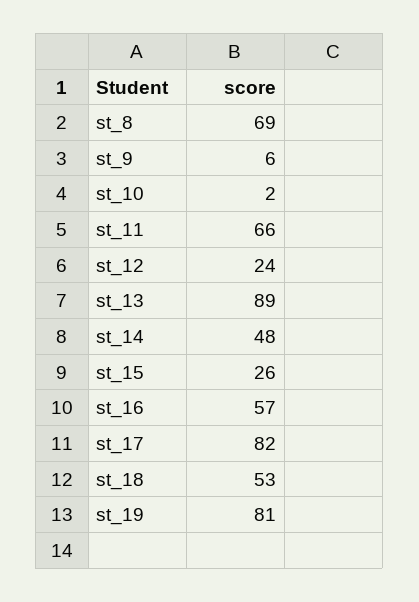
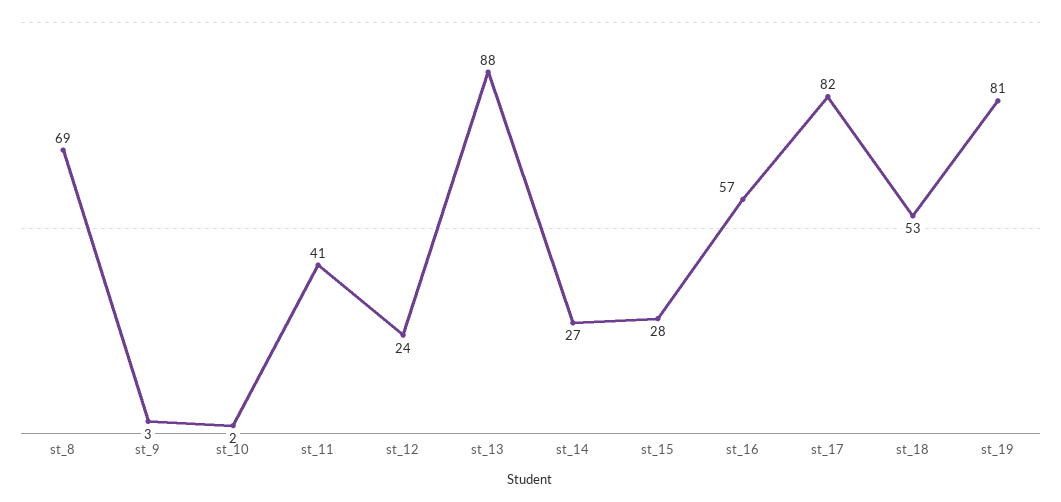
  {
    "st_8": 69,
-   "st_9": 6,
+   "st_9": 3,
    "st_10": 2,
-   "st_11": 66,
+   "st_11": 41,
    "st_12": 24,
-   "st_13": 89,
+   "st_13": 88,
-   "st_14": 48,
+   "st_14": 27,
-   "st_15": 26,
+   "st_15": 28,
    "st_16": 57,
    "st_17": 82,
    "st_18": 53,
    "st_19": 81
  }

